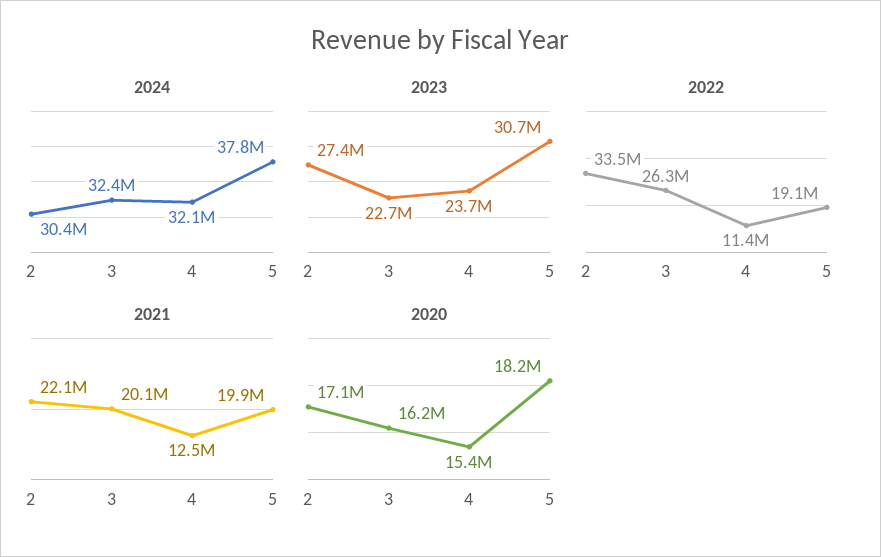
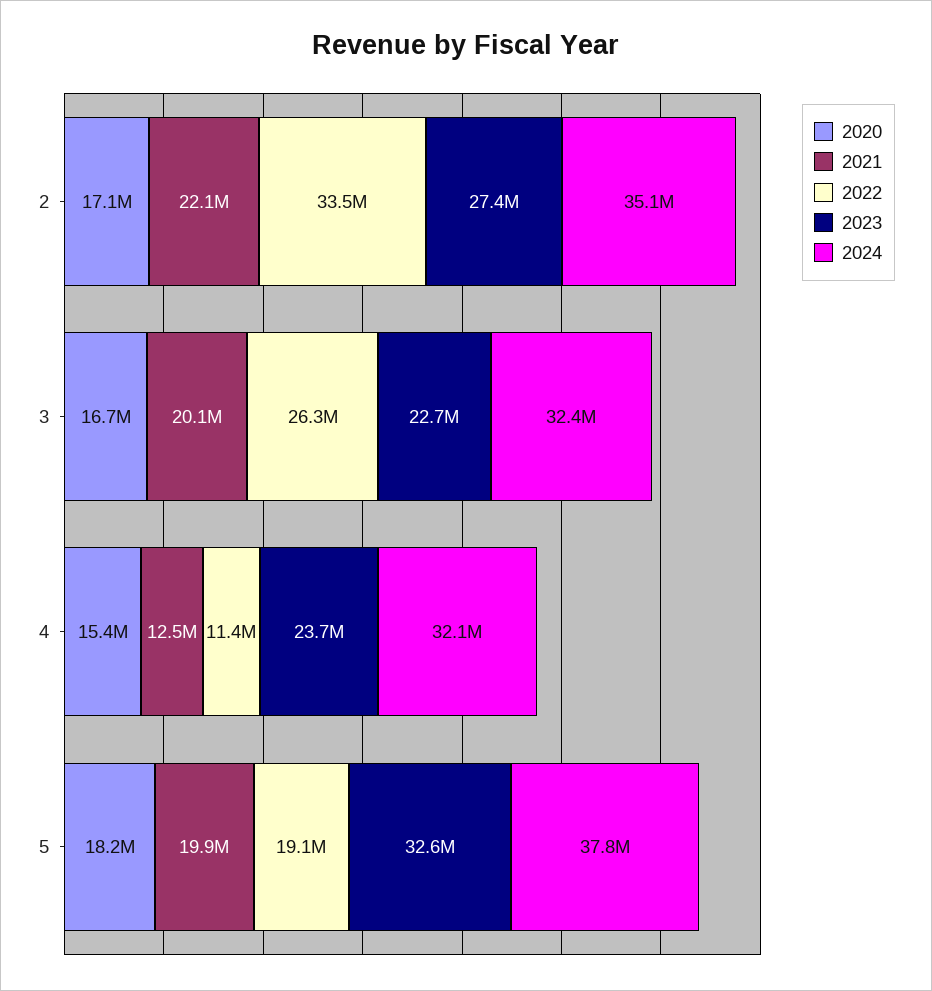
  {
    "2024": {
-     "2": 30400000,
+     "2": 35100000,
      "3": 32400000,
      "4": 32100000,
      "5": 37800000
    },
    "2023": {
      "2": 27400000,
      "3": 22700000,
      "4": 23700000,
-     "5": 30700000
+     "5": 32600000
    },
    "2022": {
      "2": 33500000,
      "3": 26300000,
      "4": 11400000,
      "5": 19100000
    },
    "2021": {
      "2": 22100000,
      "3": 20100000,
      "4": 12500000,
      "5": 19900000
    },
    "2020": {
      "2": 17100000,
-     "3": 16200000,
+     "3": 16700000,
      "4": 15400000,
      "5": 18200000
    }
  }

